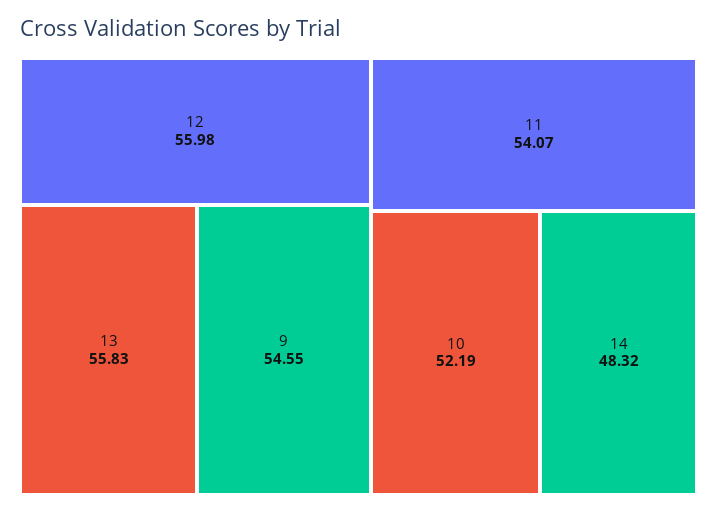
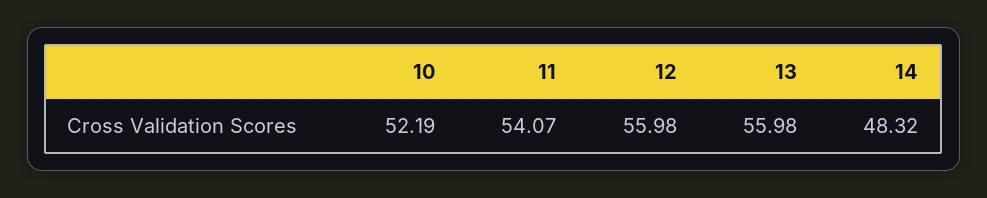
  {
    "12": 55.98,
-   "13": 55.83,
+   "13": 55.98,
-   "9": 54.55,
    "11": 54.07,
    "10": 52.19,
    "14": 48.32
  }

